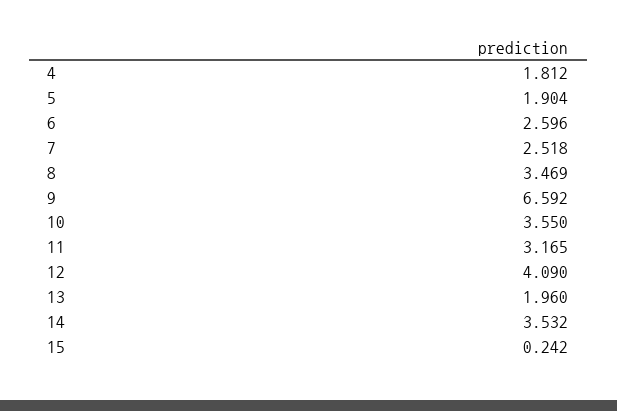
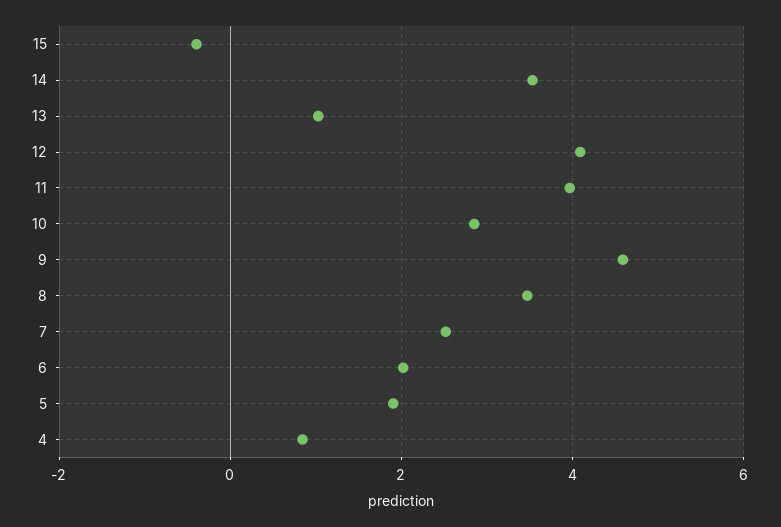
  {
-   "4": 1.812,
+   "4": 0.8,
    "5": 1.904,
-   "6": 2.596,
+   "6": 2,
    "7": 2.518,
    "8": 3.469,
-   "9": 6.592,
+   "9": 4.6,
-   "10": 3.55,
+   "10": 2.8,
-   "11": 3.165,
+   "11": 4,
    "12": 4.09,
-   "13": 1.96,
+   "13": 1,
    "14": 3.532,
-   "15": 0.242
+   "15": -0.4
  }

